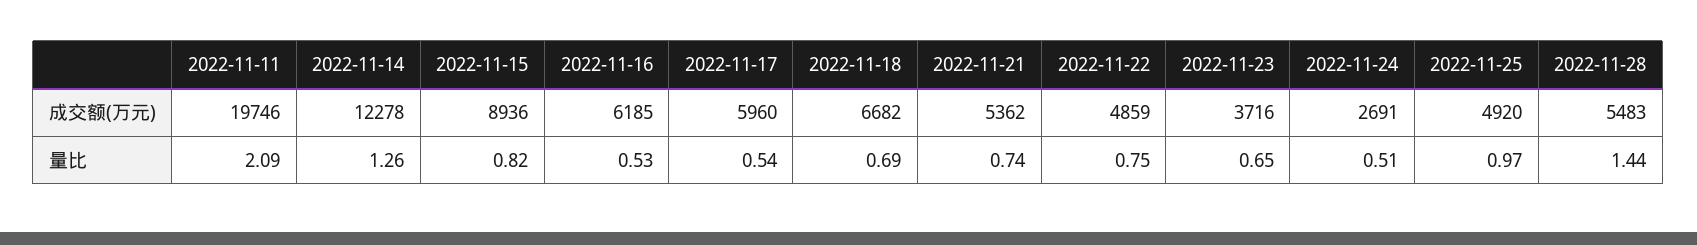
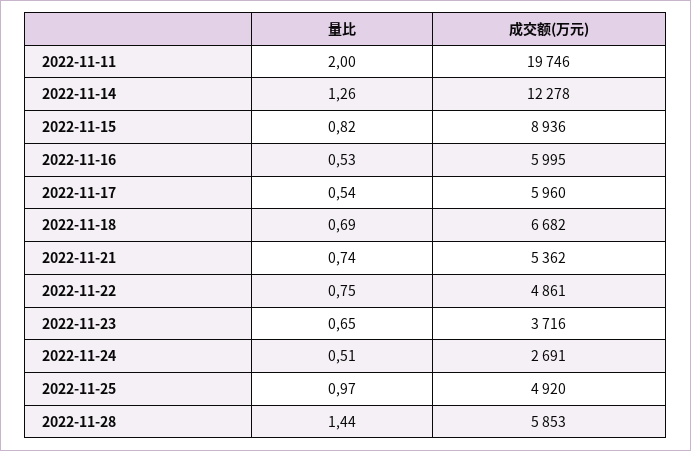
  {
    "2022-11-11": {
      "成交额(万元)": 19746,
-     "量比": 2.09
+     "量比": 2
    },
    "2022-11-14": {
      "成交额(万元)": 12278,
      "量比": 1.26
    },
    "2022-11-15": {
      "成交额(万元)": 8936,
      "量比": 0.82
    },
    "2022-11-16": {
-     "成交额(万元)": 6185,
+     "成交额(万元)": 5995,
      "量比": 0.53
    },
    "2022-11-17": {
      "成交额(万元)": 5960,
      "量比": 0.54
    },
    "2022-11-18": {
      "成交额(万元)": 6682,
      "量比": 0.69
    },
    "2022-11-21": {
      "成交额(万元)": 5362,
      "量比": 0.74
    },
    "2022-11-22": {
-     "成交额(万元)": 4859,
+     "成交额(万元)": 4861,
      "量比": 0.75
    },
    "2022-11-23": {
      "成交额(万元)": 3716,
      "量比": 0.65
    },
    "2022-11-24": {
      "成交额(万元)": 2691,
      "量比": 0.51
    },
    "2022-11-25": {
      "成交额(万元)": 4920,
      "量比": 0.97
    },
    "2022-11-28": {
-     "成交额(万元)": 5483,
+     "成交额(万元)": 5853,
      "量比": 1.44
    }
  }

